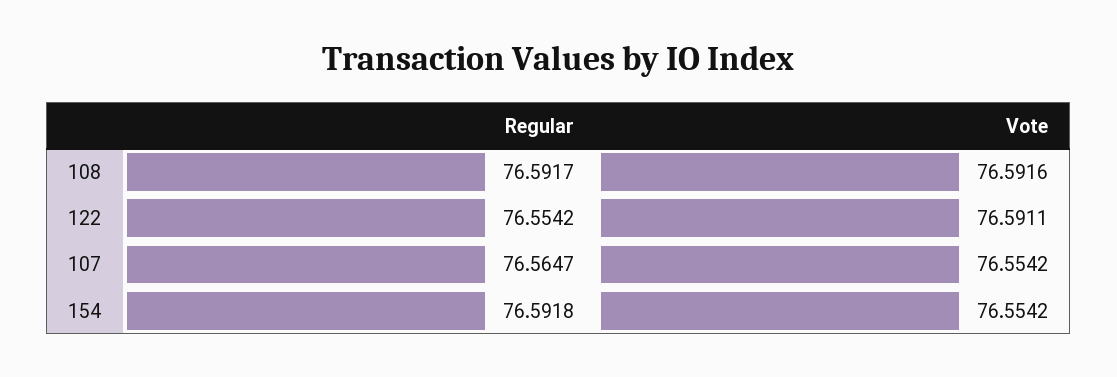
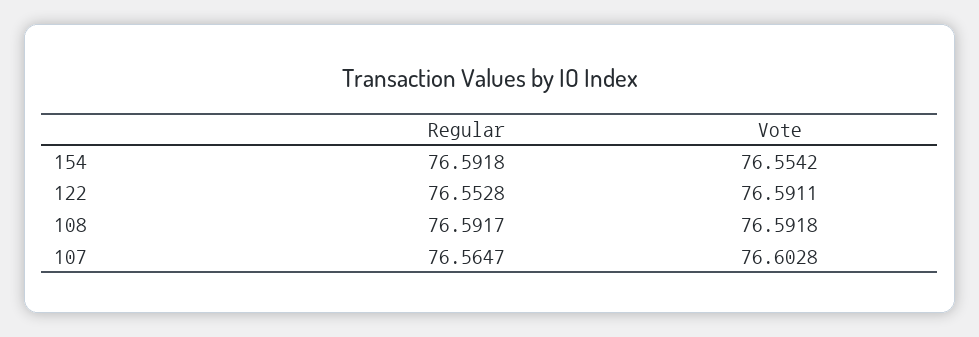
  {
    "Regular": {
      "108": 76.5917,
-     "122": 76.5542,
+     "122": 76.5528,
      "107": 76.5647,
      "154": 76.5918
    },
    "Vote": {
-     "108": 76.5916,
+     "108": 76.5918,
      "122": 76.5911,
-     "107": 76.5542,
+     "107": 76.6028,
      "154": 76.5542
    }
  }

